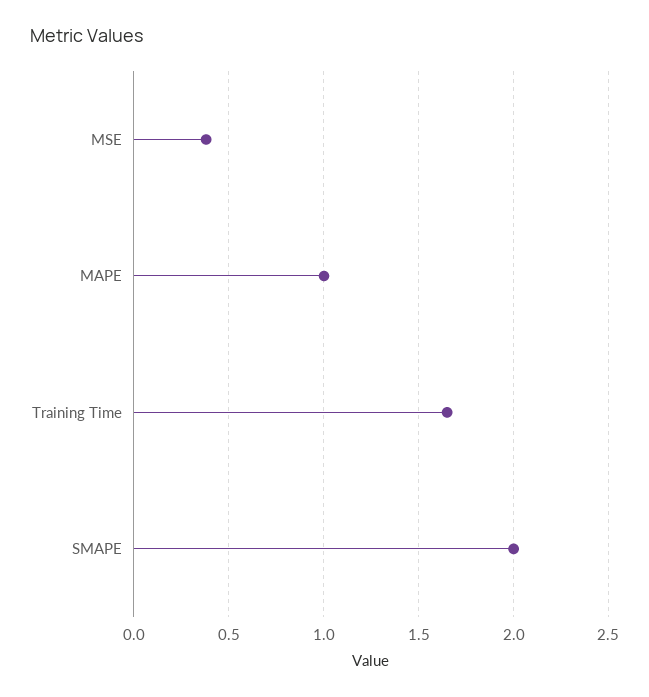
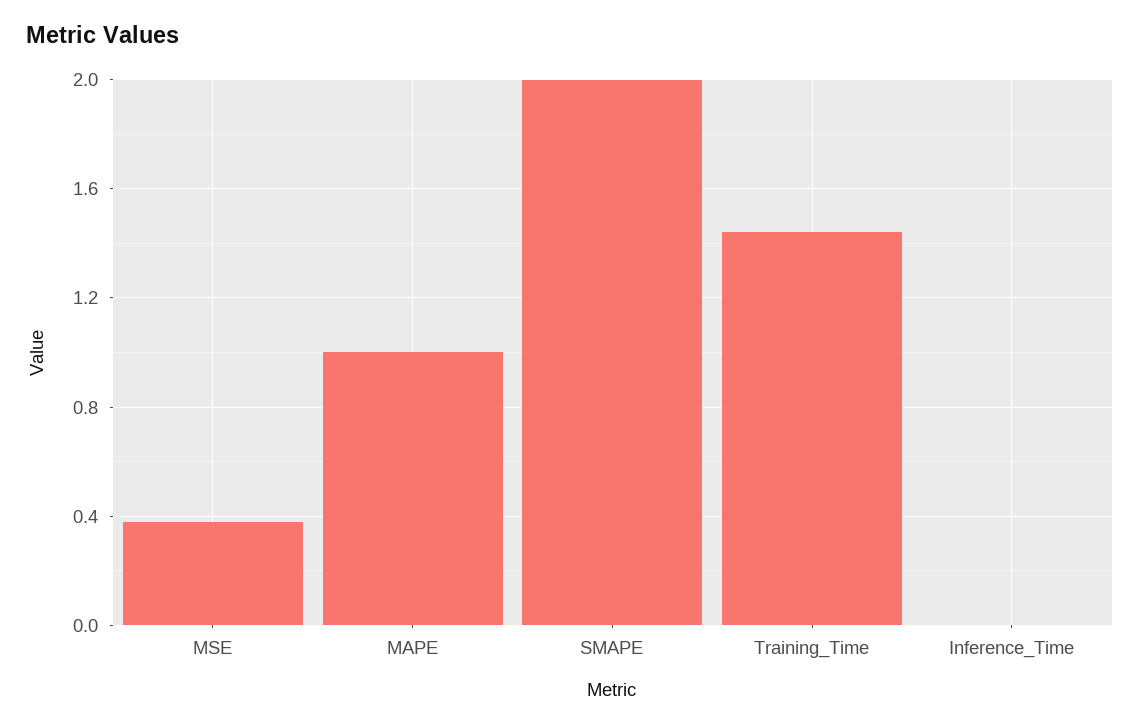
  {
    "MSE": 0.4,
    "MAPE": 1,
-   "Training Time": 1.65,
+   "Training Time": 1.45,
-   "SMAPE": 2
+   "SMAPE": 2,
+   "Inference_Time": 0
  }

